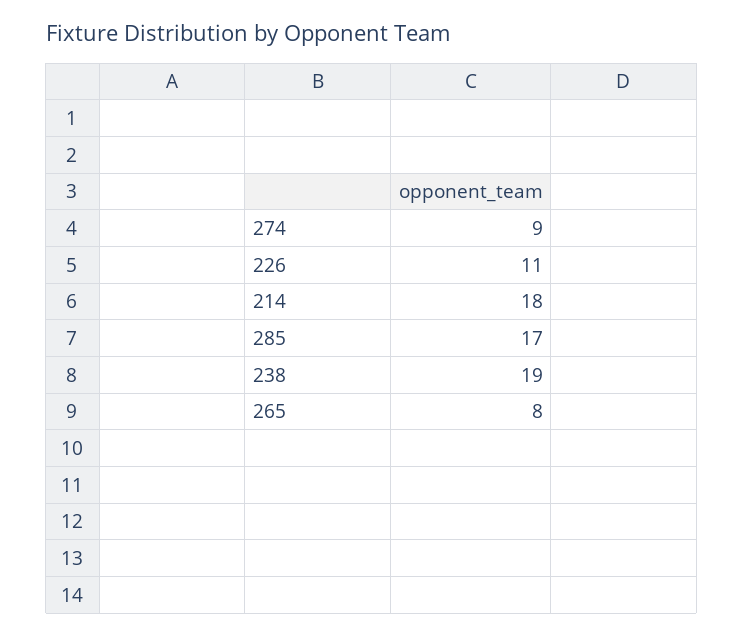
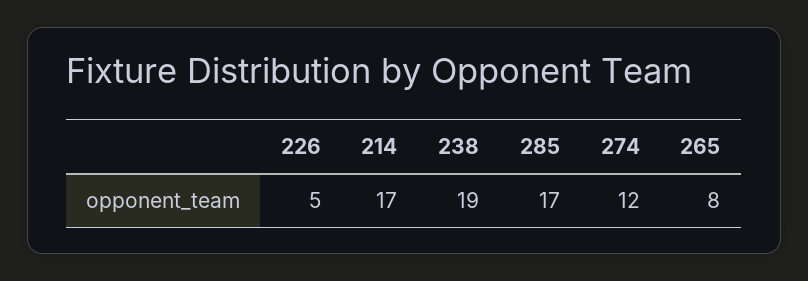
  {
-   "274": 9,
+   "274": 12,
-   "226": 11,
+   "226": 5,
-   "214": 18,
+   "214": 17,
    "285": 17,
    "238": 19,
    "265": 8
  }

